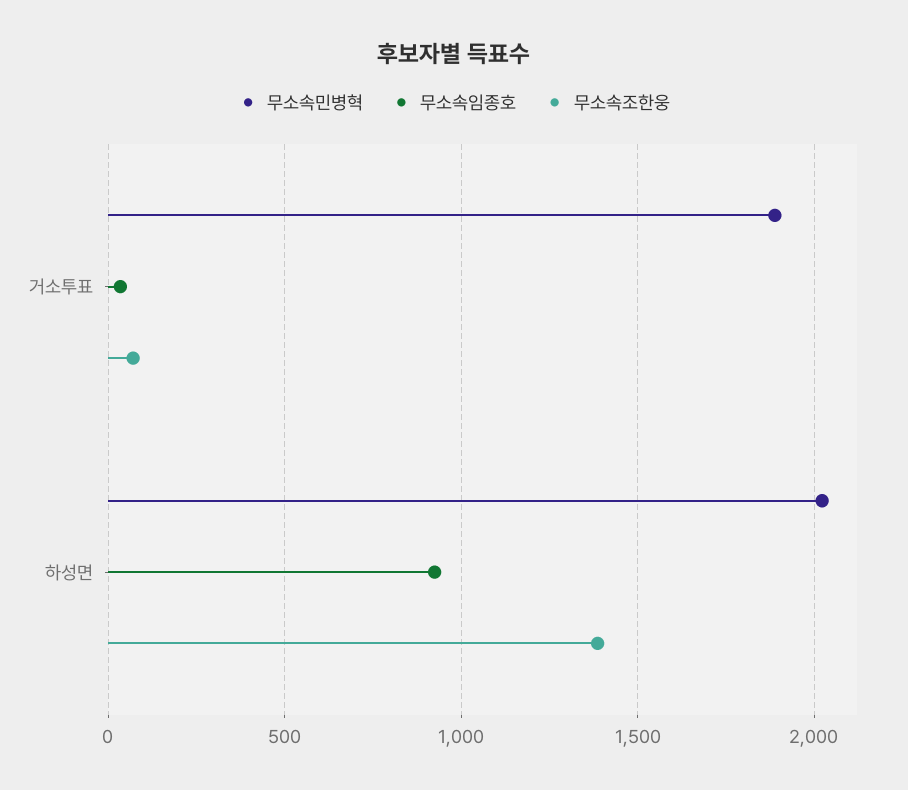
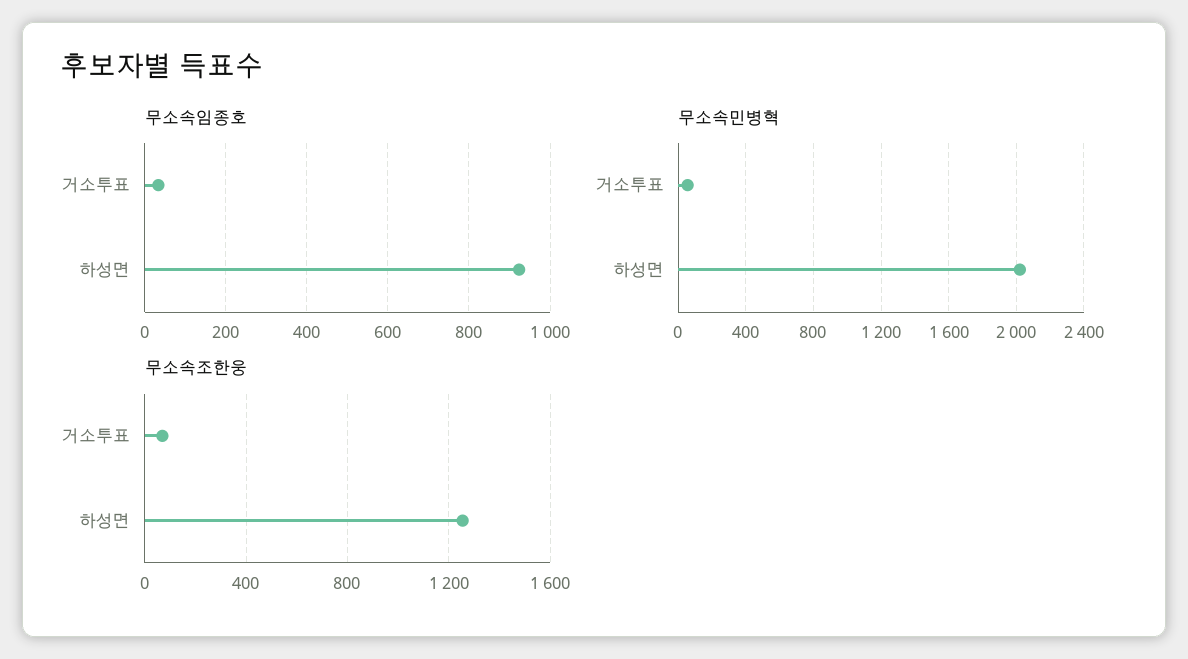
  {
    "무소속민병혁": {
-     "거소투표": 1900,
+     "거소투표": 50,
      "하성면": 2000
    },
    "무소속임종호": {
      "거소투표": 40,
      "하성면": 920
    },
    "무소속조한웅": {
      "거소투표": 50,
-     "하성면": 1400
+     "하성면": 1250
    }
  }

